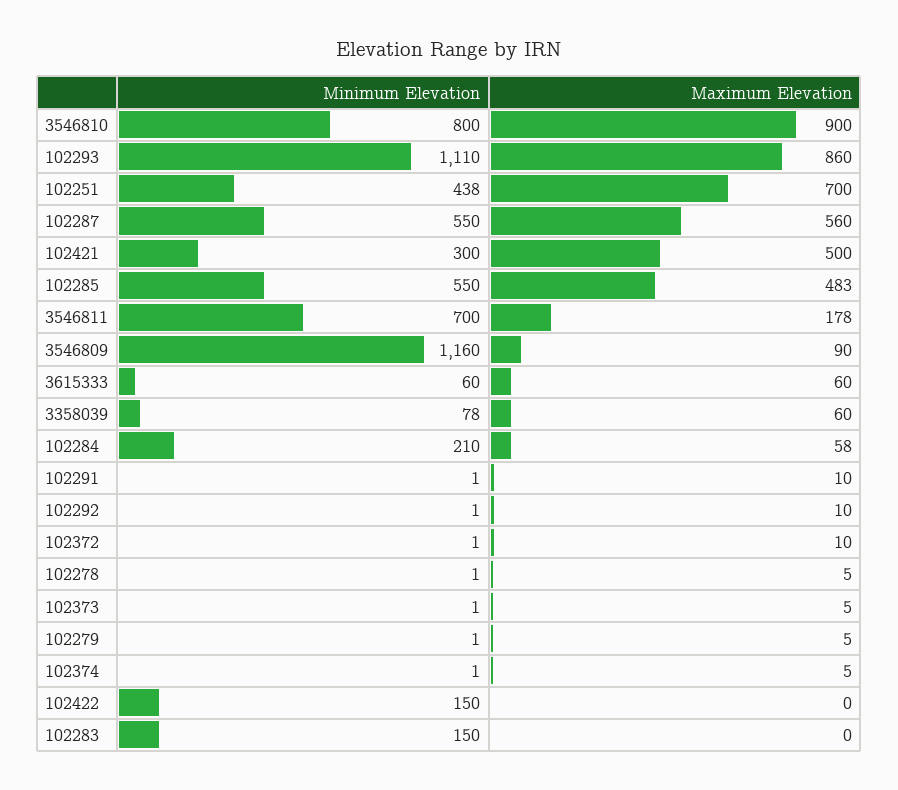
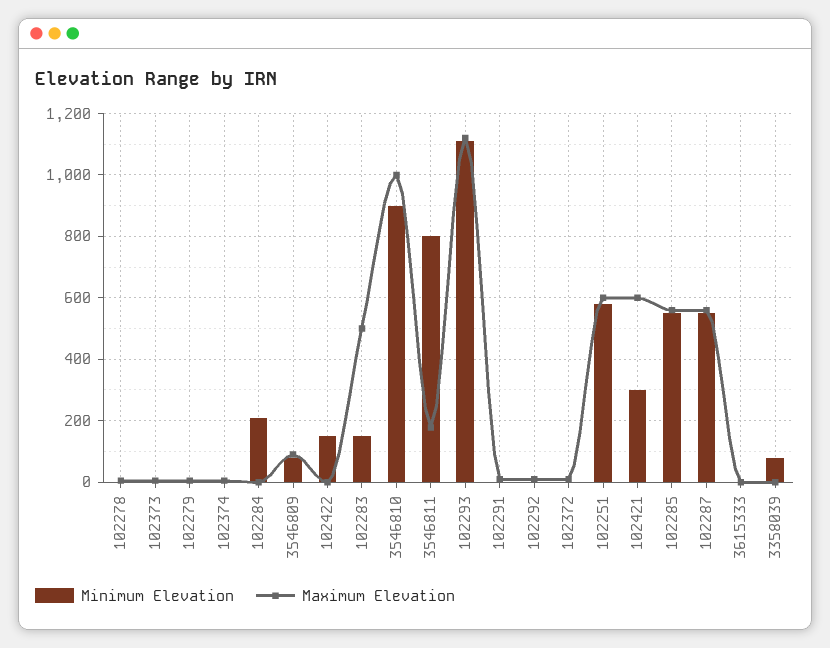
  {
    "Minimum Elevation": {
-     "3546810": 800,
+     "3546810": 900,
      "102293": 1110,
-     "102251": 438,
+     "102251": 580,
      "102287": 550,
      "102421": 300,
      "102285": 550,
-     "3546811": 700,
+     "3546811": 800,
-     "3546809": 1160,
+     "3546809": 80,
-     "3615333": 60,
+     "3615333": 0,
      "3358039": 78,
      "102284": 210,
      "102291": 1,
      "102292": 1,
      "102372": 1,
      "102278": 1,
      "102373": 1,
      "102279": 1,
      "102374": 1,
      "102422": 150,
      "102283": 150
    },
    "Maximum Elevation": {
-     "3546810": 900,
+     "3546810": 1000,
-     "102293": 860,
+     "102293": 1120,
-     "102251": 700,
+     "102251": 600,
      "102287": 560,
-     "102421": 500,
+     "102421": 600,
-     "102285": 483,
+     "102285": 560,
      "3546811": 178,
      "3546809": 90,
-     "3615333": 60,
+     "3615333": 0,
-     "3358039": 60,
+     "3358039": 0,
-     "102284": 58,
+     "102284": 0,
      "102291": 10,
      "102292": 10,
      "102372": 10,
      "102278": 5,
      "102373": 5,
      "102279": 5,
      "102374": 5,
      "102422": 0,
-     "102283": 0
+     "102283": 500
    }
  }

